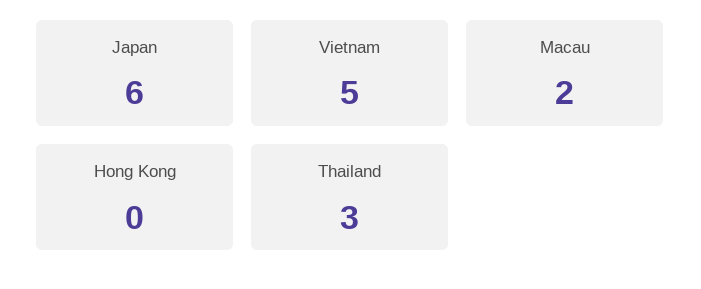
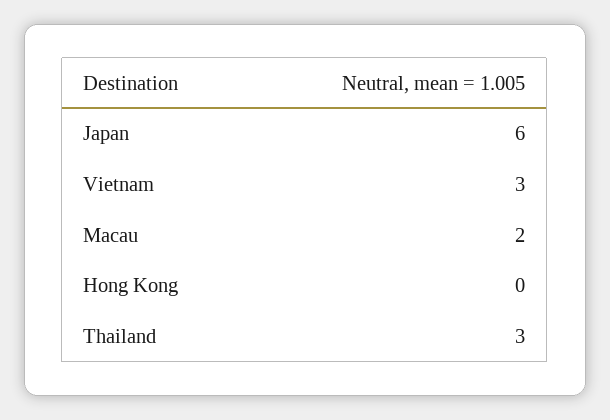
  {
    "Japan": 6,
-   "Vietnam": 5,
+   "Vietnam": 3,
    "Macau": 2,
    "Hong Kong": 0,
    "Thailand": 3
  }

